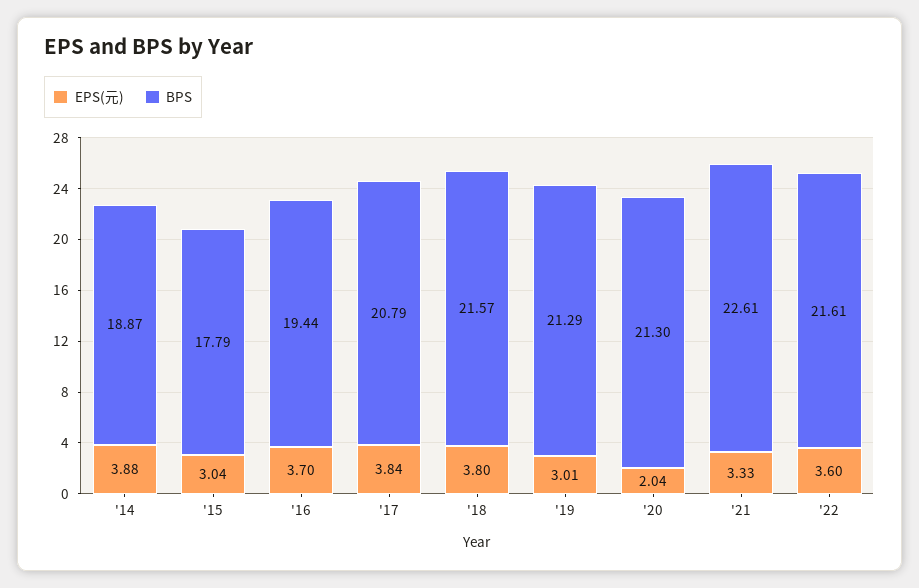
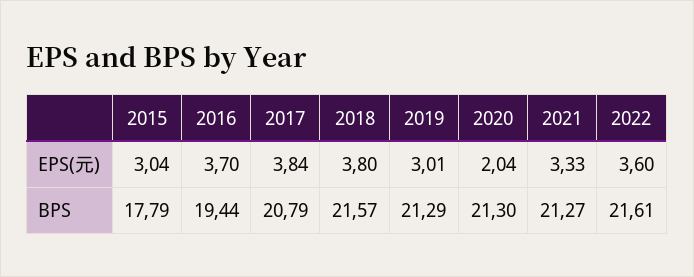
  {
    "EPS(元)": {
-     "'14": 3.88,
      "'15": 3.04,
      "'16": 3.7,
      "'17": 3.84,
      "'18": 3.8,
      "'19": 3.01,
      "'20": 2.04,
      "'21": 3.33,
      "'22": 3.6
    },
    "BPS": {
-     "'14": 18.87,
      "'15": 17.79,
      "'16": 19.44,
      "'17": 20.79,
      "'18": 21.57,
      "'19": 21.29,
      "'20": 21.3,
-     "'21": 22.61,
+     "'21": 21.27,
      "'22": 21.61
    }
  }

